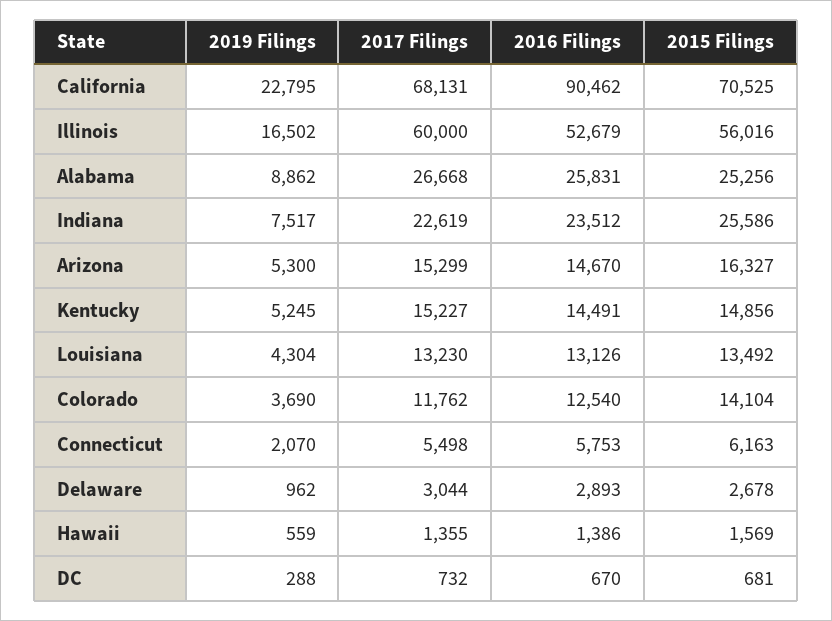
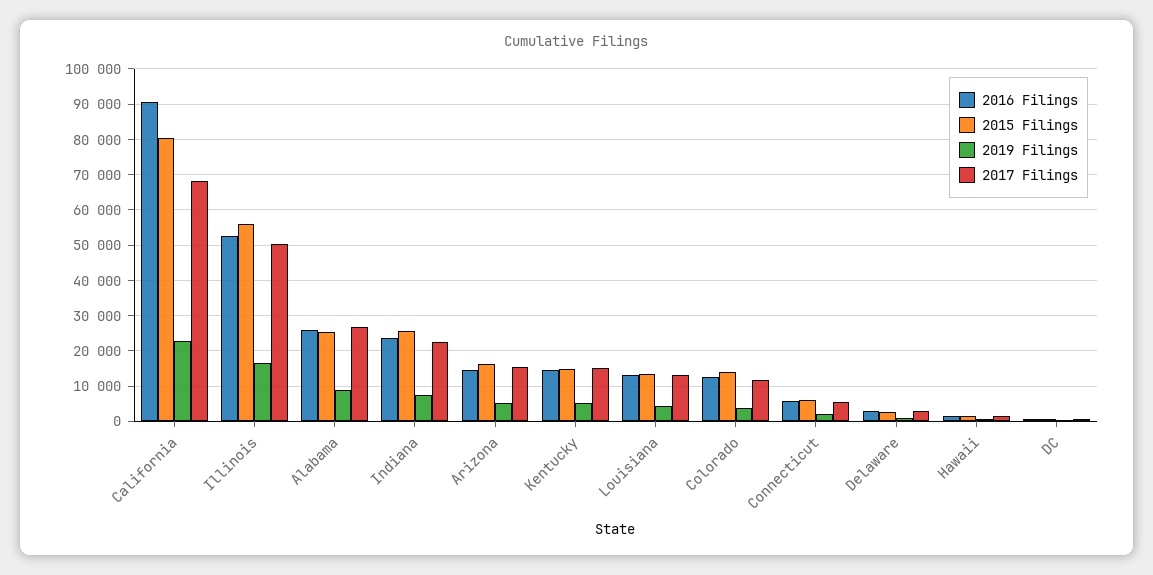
  {
    "2019 Filings": {
      "California": 22795,
      "Illinois": 16502,
      "Alabama": 8862,
      "Indiana": 7517,
      "Arizona": 5300,
      "Kentucky": 5245,
      "Louisiana": 4304,
      "Colorado": 3690,
      "Connecticut": 2070,
      "Delaware": 962,
      "Hawaii": 559,
      "DC": 288
    },
    "2017 Filings": {
      "California": 68131,
-     "Illinois": 60000,
+     "Illinois": 50000,
      "Alabama": 26668,
      "Indiana": 22619,
      "Arizona": 15299,
      "Kentucky": 15227,
      "Louisiana": 13230,
      "Colorado": 11762,
      "Connecticut": 5498,
      "Delaware": 3044,
      "Hawaii": 1355,
      "DC": 732
    },
    "2016 Filings": {
      "California": 90462,
      "Illinois": 52679,
      "Alabama": 25831,
      "Indiana": 23512,
      "Arizona": 14670,
      "Kentucky": 14491,
      "Louisiana": 13126,
      "Colorado": 12540,
      "Connecticut": 5753,
      "Delaware": 2893,
      "Hawaii": 1386,
      "DC": 670
    },
    "2015 Filings": {
-     "California": 70525,
+     "California": 80000,
      "Illinois": 56016,
      "Alabama": 25256,
      "Indiana": 25586,
      "Arizona": 16327,
      "Kentucky": 14856,
      "Louisiana": 13492,
      "Colorado": 14104,
      "Connecticut": 6163,
      "Delaware": 2678,
      "Hawaii": 1569,
      "DC": 681
    }
  }

